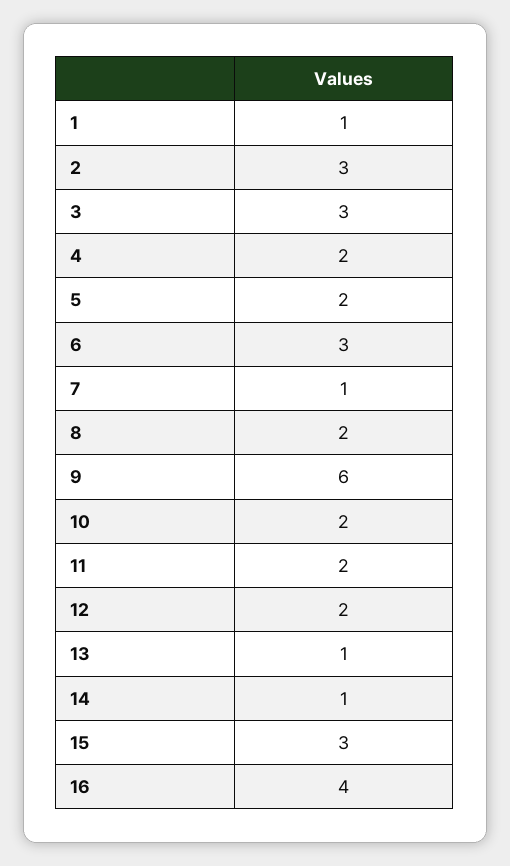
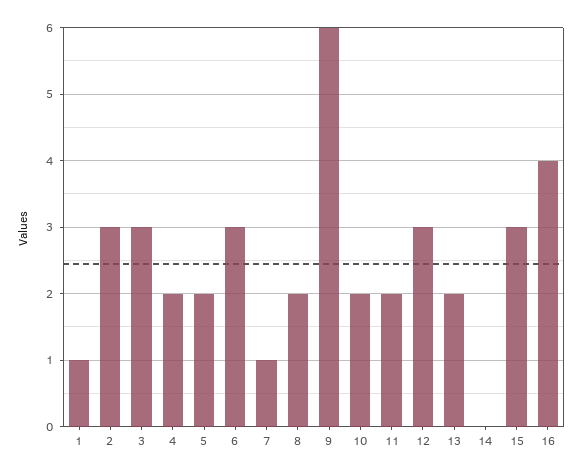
  {
    "1": 1,
    "2": 3,
    "3": 3,
    "4": 2,
    "5": 2,
    "6": 3,
    "7": 1,
    "8": 2,
    "9": 6,
    "10": 2,
    "11": 2,
-   "12": 2,
+   "12": 3,
-   "13": 1,
+   "13": 2,
-   "14": 1,
+   "14": 0,
    "15": 3,
    "16": 4
  }

